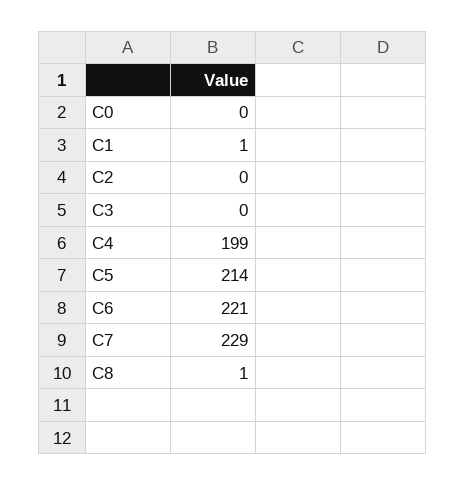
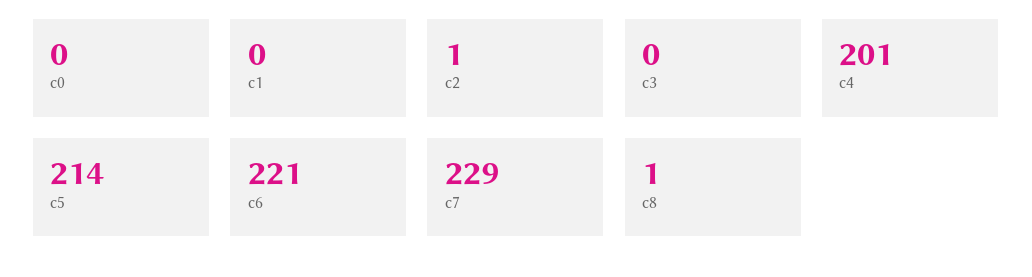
  {
    "C0": 0,
-   "C1": 1,
+   "C1": 0,
-   "C2": 0,
+   "C2": 1,
    "C3": 0,
-   "C4": 199,
+   "C4": 201,
    "C5": 214,
    "C6": 221,
    "C7": 229,
    "C8": 1
  }

